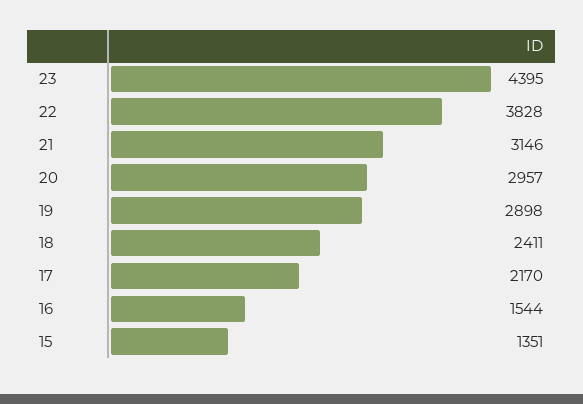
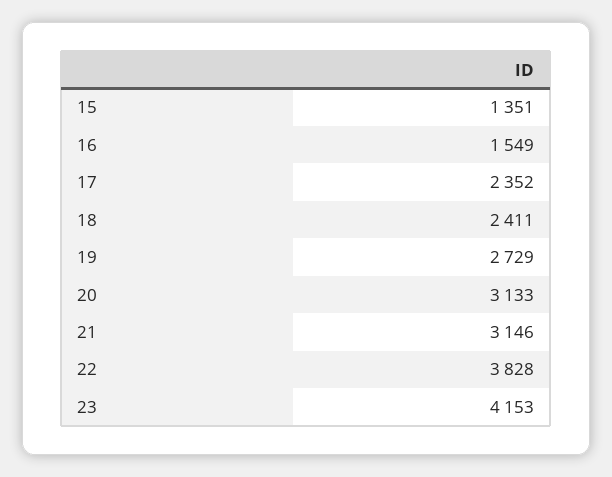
  {
-   "23": 4395,
+   "23": 4153,
    "22": 3828,
    "21": 3146,
-   "20": 2957,
+   "20": 3133,
-   "19": 2898,
+   "19": 2729,
    "18": 2411,
-   "17": 2170,
+   "17": 2352,
-   "16": 1544,
+   "16": 1549,
    "15": 1351
  }

